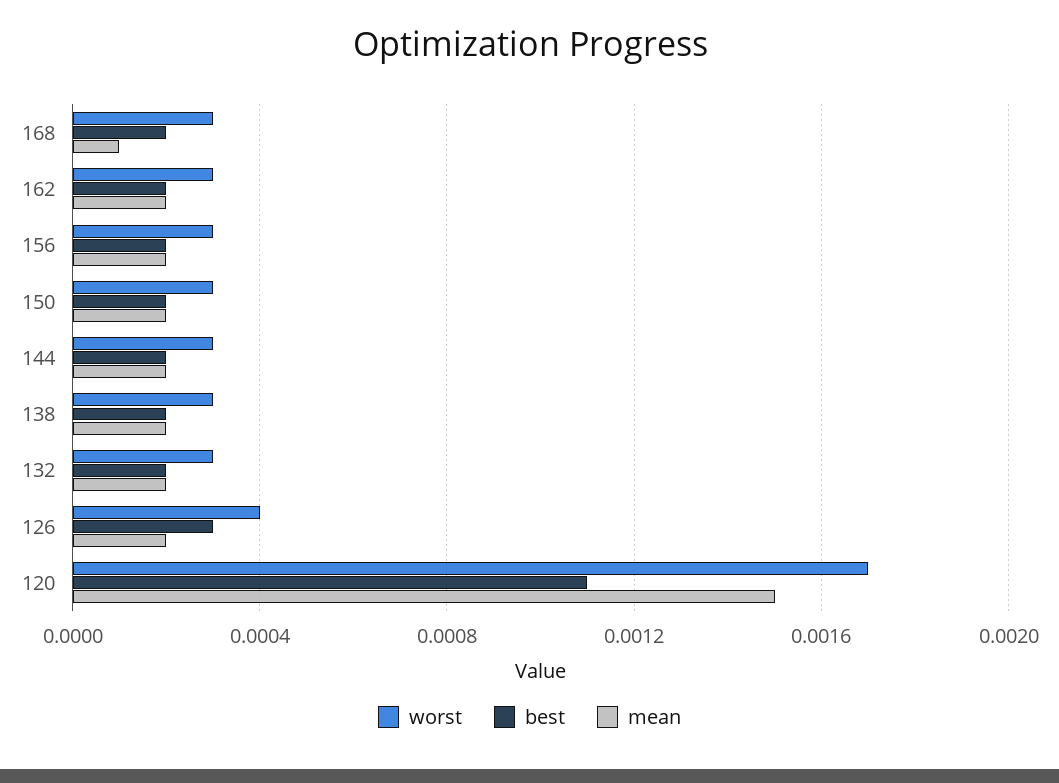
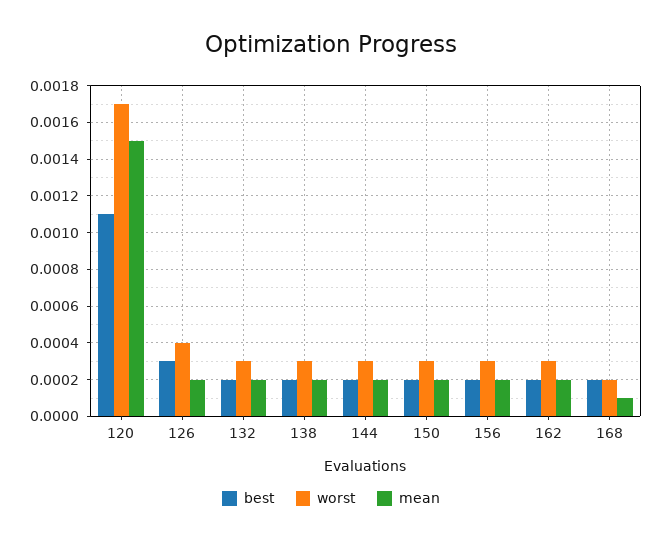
  {
    "worst": {
-     "168": 0.0003,
+     "168": 0.0002,
      "162": 0.0003,
      "156": 0.0003,
      "150": 0.0003,
      "144": 0.0003,
      "138": 0.0003,
      "132": 0.0003,
      "126": 0.0004,
      "120": 0.0017
    },
    "best": {
      "168": 0.0002,
      "162": 0.0002,
      "156": 0.0002,
      "150": 0.0002,
      "144": 0.0002,
      "138": 0.0002,
      "132": 0.0002,
      "126": 0.0003,
      "120": 0.0011
    },
    "mean": {
      "168": 0.0001,
      "162": 0.0002,
      "156": 0.0002,
      "150": 0.0002,
      "144": 0.0002,
      "138": 0.0002,
      "132": 0.0002,
      "126": 0.0002,
      "120": 0.0015
    }
  }

